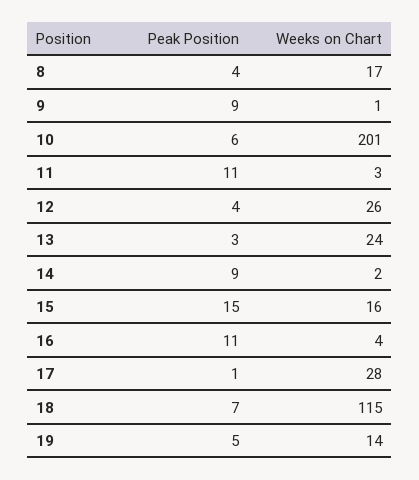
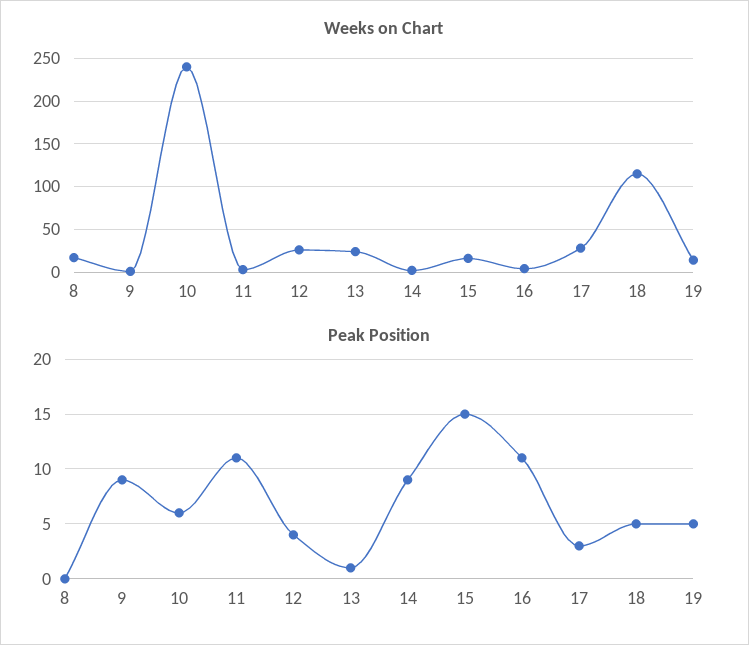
  {
    "Peak Position": {
-     "8": 4,
+     "8": 0,
      "9": 9,
      "10": 6,
      "11": 11,
      "12": 4,
-     "13": 3,
+     "13": 1,
      "14": 9,
      "15": 15,
      "16": 11,
-     "17": 1,
+     "17": 3,
-     "18": 7,
+     "18": 5,
      "19": 5
    },
    "Weeks on Chart": {
      "8": 17,
      "9": 1,
-     "10": 201,
+     "10": 240,
      "11": 3,
      "12": 26,
      "13": 24,
      "14": 2,
      "15": 16,
      "16": 4,
      "17": 28,
      "18": 115,
      "19": 14
    }
  }

